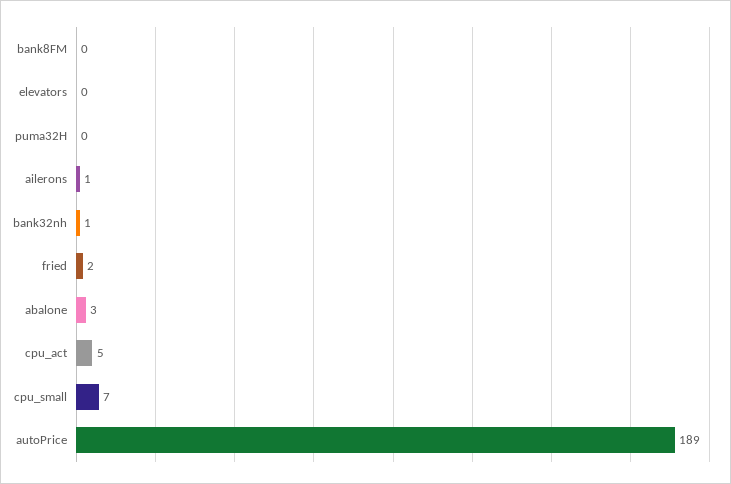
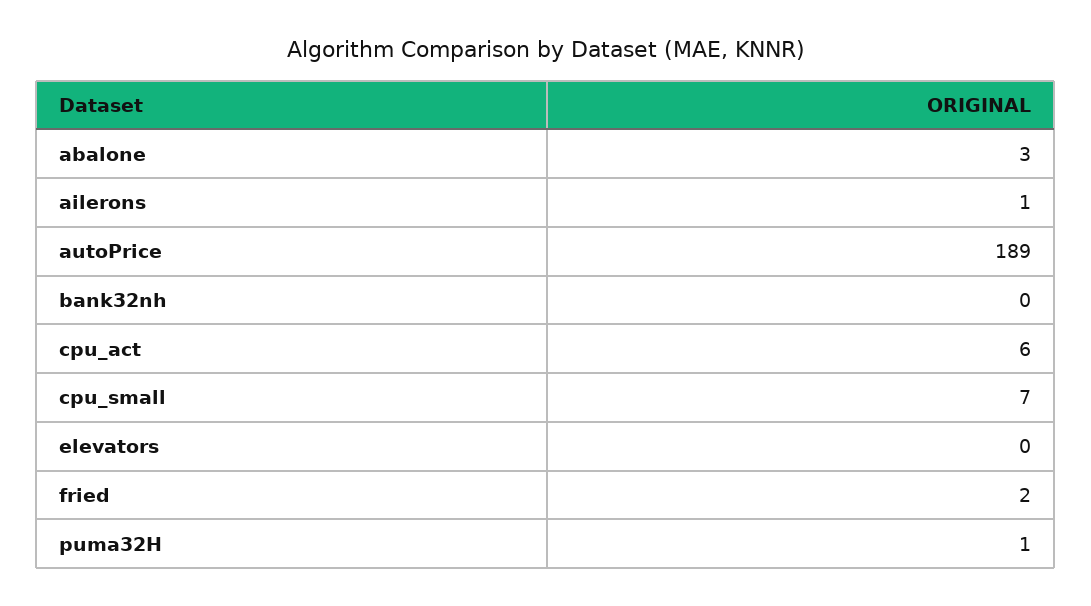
  {
-   "bank8FM": 0,
    "elevators": 0,
-   "puma32H": 0,
+   "puma32H": 1,
    "ailerons": 1,
-   "bank32nh": 1,
+   "bank32nh": 0,
    "fried": 2,
    "abalone": 3,
-   "cpu_act": 5,
+   "cpu_act": 6,
    "cpu_small": 7,
    "autoPrice": 189
  }

